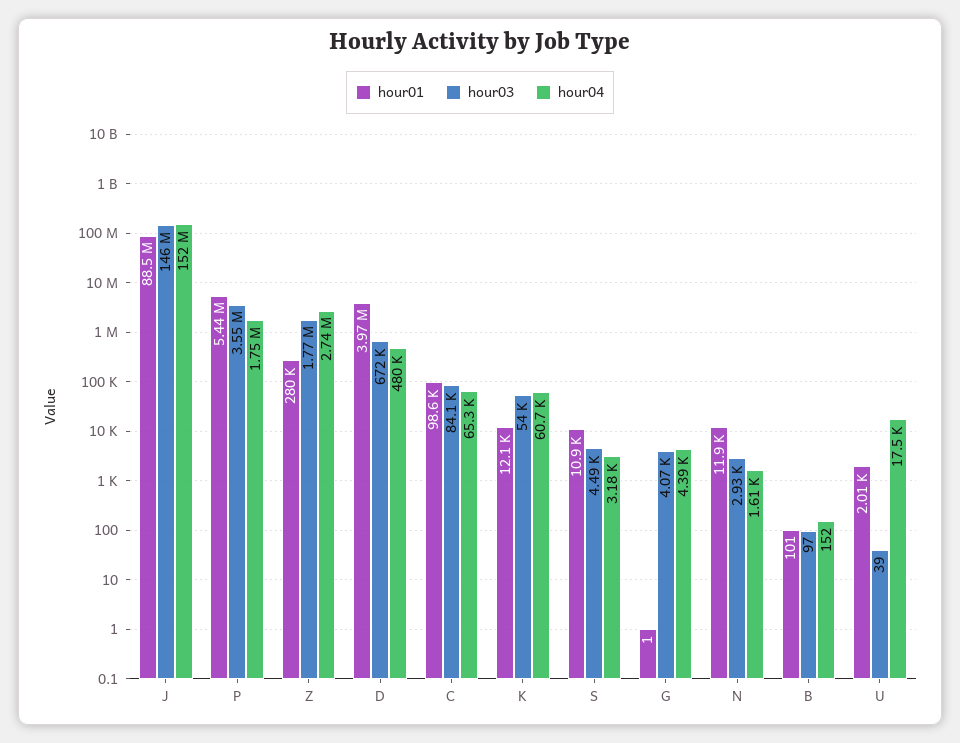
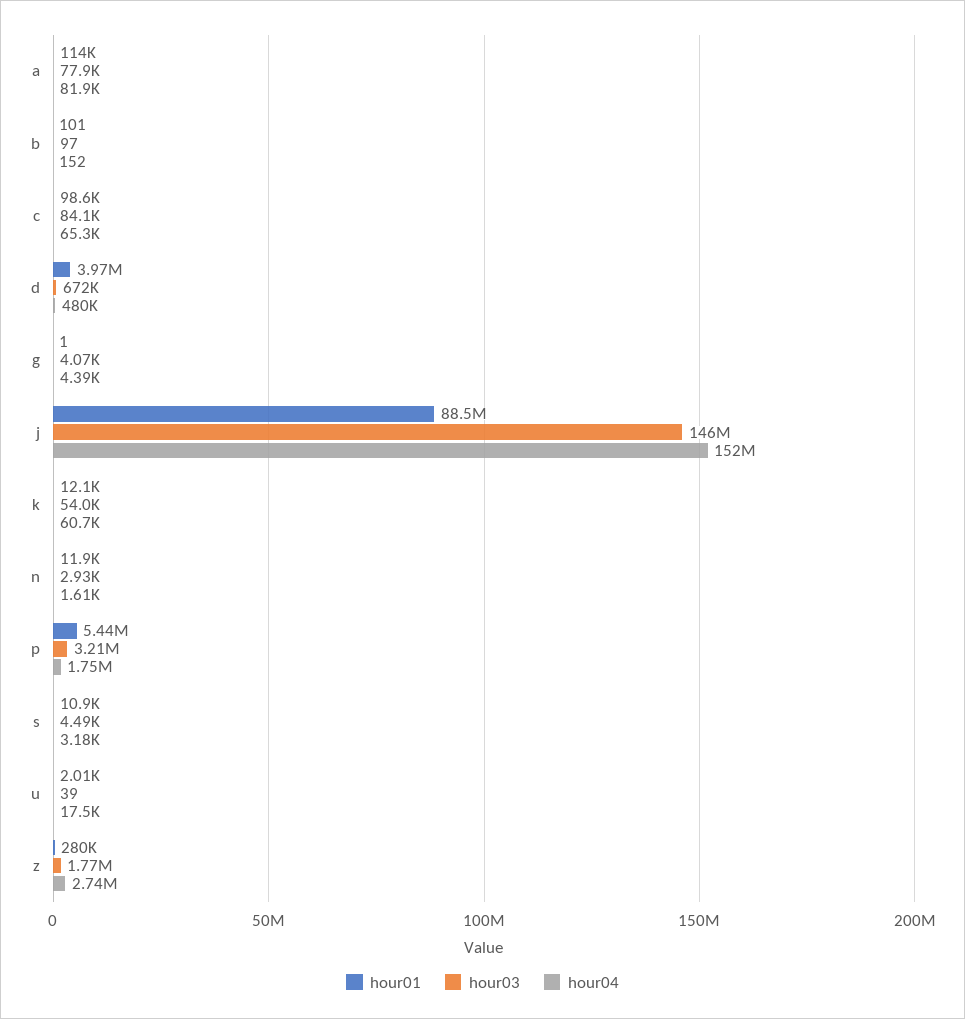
  {
    "hour01": {
      "J": 88500000,
      "P": 5440000,
      "Z": 280000,
      "D": 3970000,
      "C": 98600,
      "K": 12100,
      "S": 10900,
      "G": 1,
      "N": 11900,
      "B": 101,
-     "U": 2010
+     "U": 2010,
+     "a": 114000
    },
    "hour03": {
      "J": 146000000,
-     "P": 3550000,
+     "P": 3210000,
      "Z": 1770000,
      "D": 672000,
      "C": 84100,
      "K": 54000,
      "S": 4490,
      "G": 4070,
      "N": 2930,
      "B": 97,
-     "U": 39
+     "U": 39,
+     "a": 77900
    },
    "hour04": {
      "J": 152000000,
      "P": 1750000,
      "Z": 2740000,
      "D": 480000,
      "C": 65300,
      "K": 60700,
      "S": 3180,
      "G": 4390,
      "N": 1610,
      "B": 152,
-     "U": 17500
+     "U": 17500,
+     "a": 81900
    }
  }

